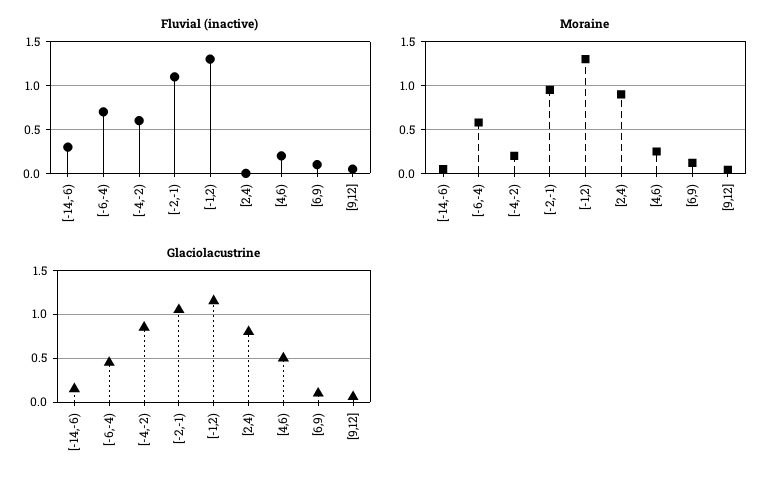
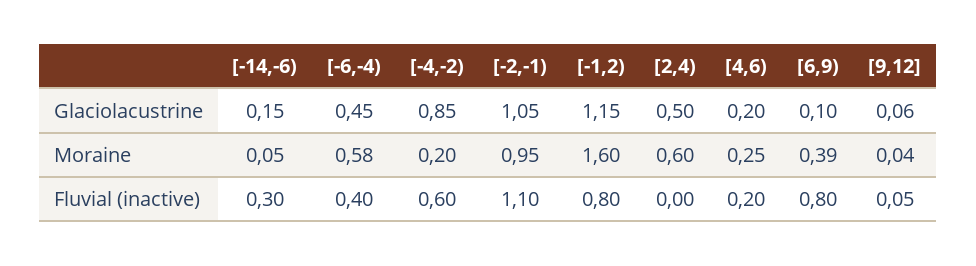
  {
    "Fluvial (inactive)": {
      "[-14,-6)": 0.3,
-     "[-6,-4)": 0.7,
+     "[-6,-4)": 0.4,
      "[-4,-2)": 0.6,
      "[-2,-1)": 1.1,
-     "[-1,2)": 1.3,
+     "[-1,2)": 0.8,
      "[2,4)": 0,
      "[4,6)": 0.2,
-     "[6,9)": 0.1,
+     "[6,9)": 0.8,
      "[9,12]": 0.05
    },
    "Moraine": {
      "[-14,-6)": 0.05,
      "[-6,-4)": 0.58,
      "[-4,-2)": 0.2,
      "[-2,-1)": 0.95,
-     "[-1,2)": 1.3,
+     "[-1,2)": 1.6,
-     "[2,4)": 0.9,
+     "[2,4)": 0.6,
      "[4,6)": 0.25,
-     "[6,9)": 0.1,
+     "[6,9)": 0.39,
      "[9,12]": 0.04
    },
    "Glaciolacustrine": {
      "[-14,-6)": 0.15,
      "[-6,-4)": 0.45,
      "[-4,-2)": 0.85,
      "[-2,-1)": 1.05,
      "[-1,2)": 1.15,
-     "[2,4)": 0.8,
+     "[2,4)": 0.5,
-     "[4,6)": 0.5,
+     "[4,6)": 0.2,
      "[6,9)": 0.1,
      "[9,12]": 0.06
    }
  }

